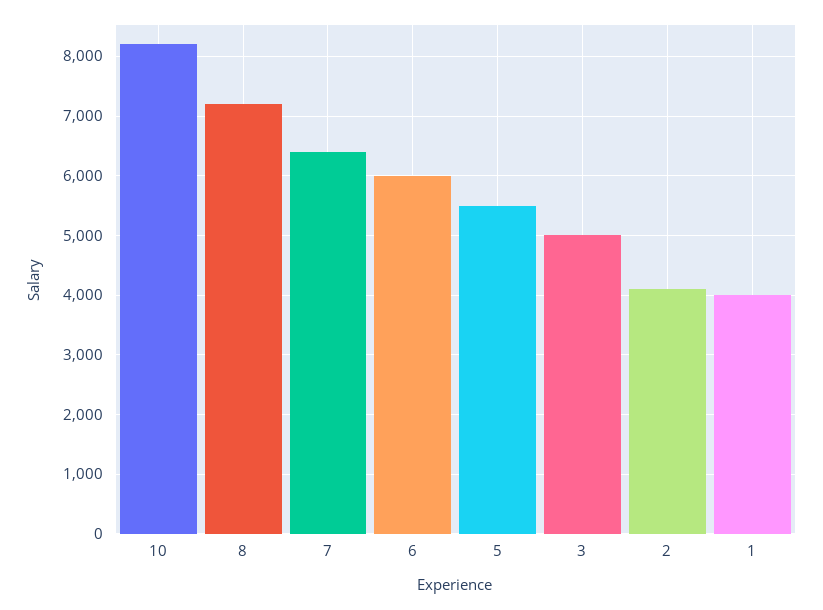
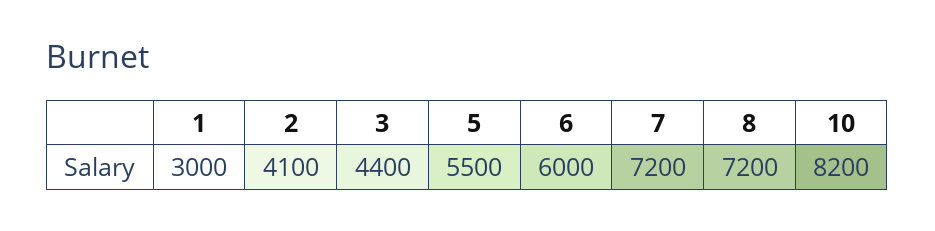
  {
    "10": 8200,
    "8": 7200,
-   "7": 6400,
+   "7": 7200,
    "6": 6000,
    "5": 5500,
-   "3": 5000,
+   "3": 4400,
    "2": 4100,
-   "1": 4000
+   "1": 3000
  }

